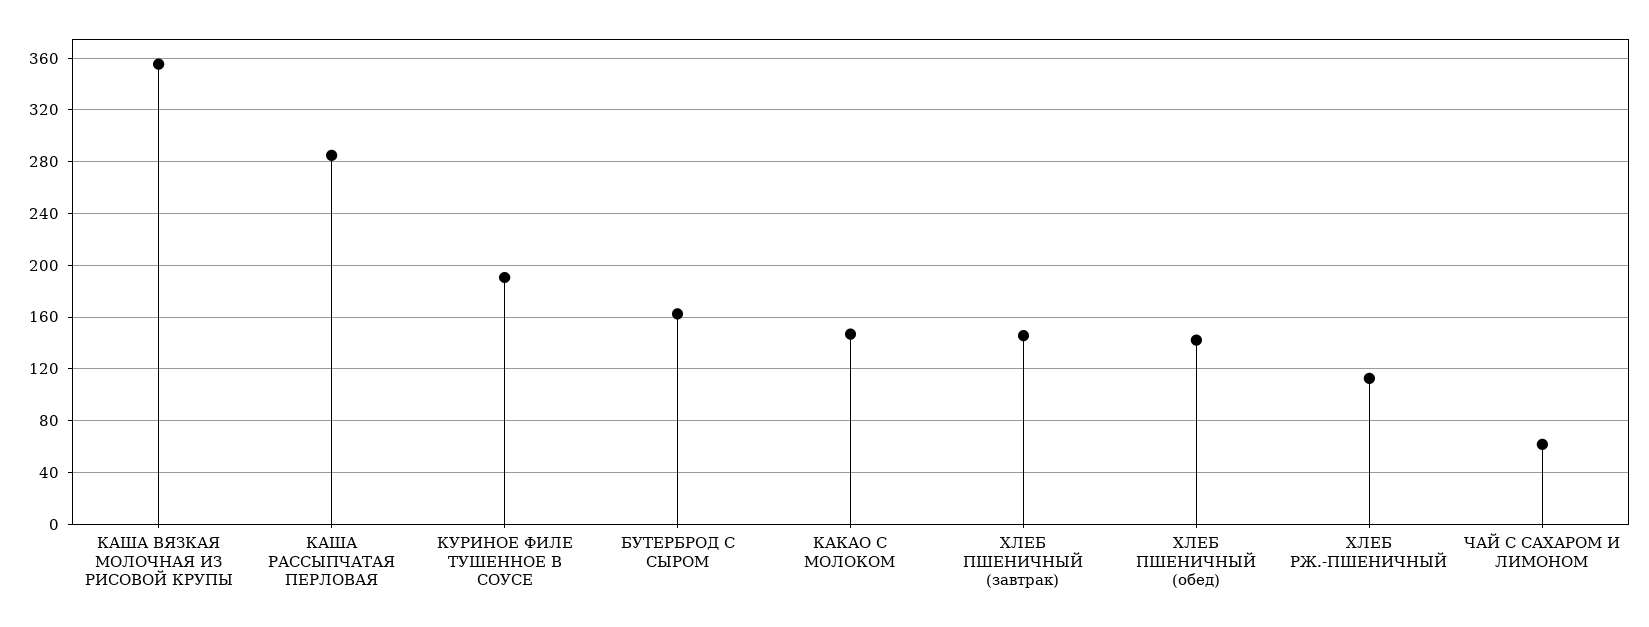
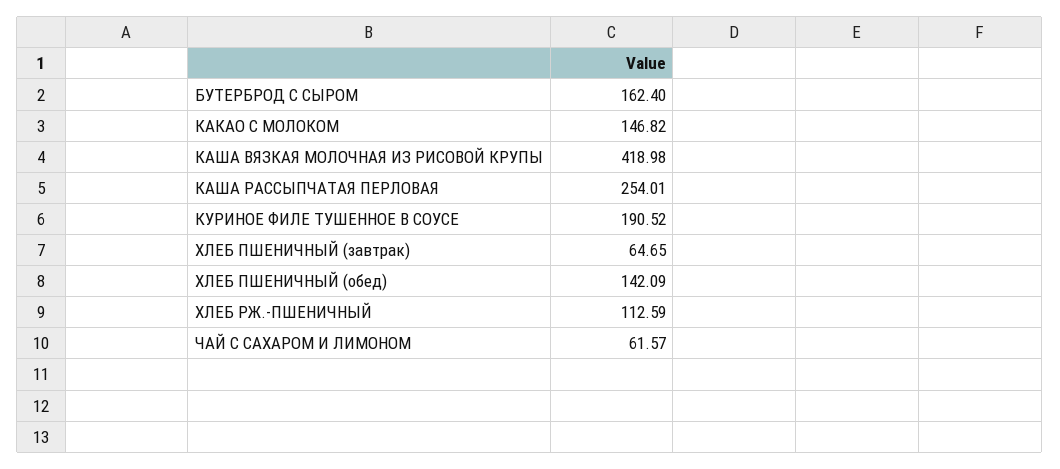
  {
-   "КАША ВЯЗКАЯ МОЛОЧНАЯ ИЗ РИСОВОЙ КРУПЫ": 355,
+   "КАША ВЯЗКАЯ МОЛОЧНАЯ ИЗ РИСОВОЙ КРУПЫ": 418.98,
-   "КАША РАССЫПЧАТАЯ ПЕРЛОВАЯ": 285,
+   "КАША РАССЫПЧАТАЯ ПЕРЛОВАЯ": 254.01,
    "КУРИНОЕ ФИЛЕ ТУШЕННОЕ В СОУСЕ": 190.52,
    "БУТЕРБРОД С СЫРОМ": 162.4,
    "КАКАО С МОЛОКОМ": 146.82,
-   "ХЛЕБ ПШЕНИЧНЫЙ (завтрак)": 145,
+   "ХЛЕБ ПШЕНИЧНЫЙ (завтрак)": 64.65,
    "ХЛЕБ ПШЕНИЧНЫЙ (обед)": 142.09,
    "ХЛЕБ РЖ.-ПШЕНИЧНЫЙ": 112.59,
    "ЧАЙ С САХАРОМ И ЛИМОНОМ": 61.57
  }

